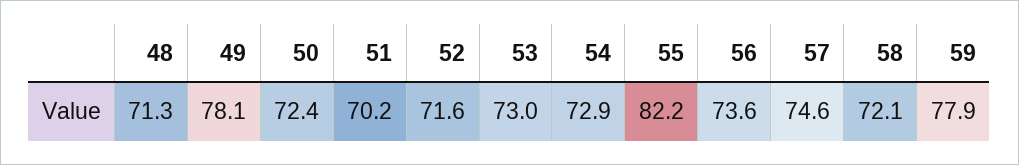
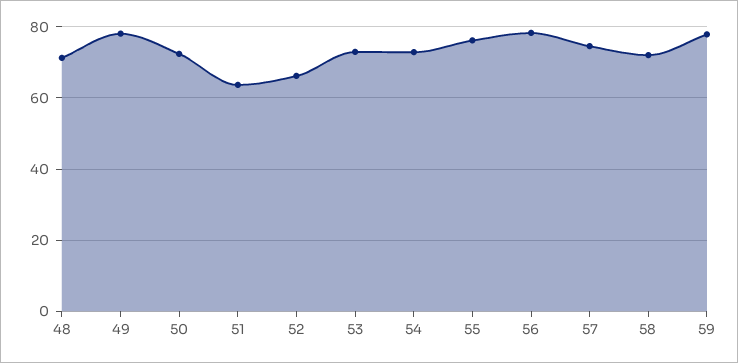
  {
    "48": 71.3,
    "49": 78.1,
    "50": 72.4,
-   "51": 70.2,
+   "51": 64,
-   "52": 71.6,
+   "52": 66,
    "53": 73,
    "54": 72.9,
-   "55": 82.2,
+   "55": 76,
-   "56": 73.6,
+   "56": 78,
    "57": 74.6,
    "58": 72.1,
    "59": 77.9
  }

